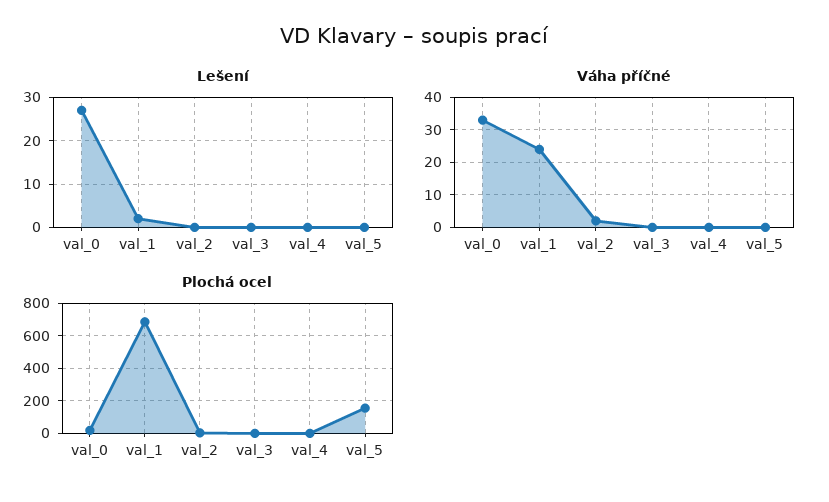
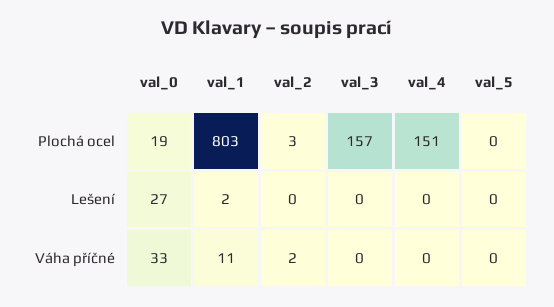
  {
    "Lešení": {
      "val_0": 27,
      "val_1": 2,
      "val_2": 0,
      "val_3": 0,
      "val_4": 0,
      "val_5": 0
    },
    "Váha příčné": {
      "val_0": 33,
-     "val_1": 25,
+     "val_1": 11,
      "val_2": 2,
      "val_3": 0,
      "val_4": 0,
      "val_5": 0
    },
    "Plochá ocel": {
      "val_0": 19,
-     "val_1": 700,
+     "val_1": 803,
      "val_2": 3,
-     "val_3": 0,
+     "val_3": 157,
-     "val_4": 0,
+     "val_4": 151,
-     "val_5": 150
+     "val_5": 0
    }
  }

